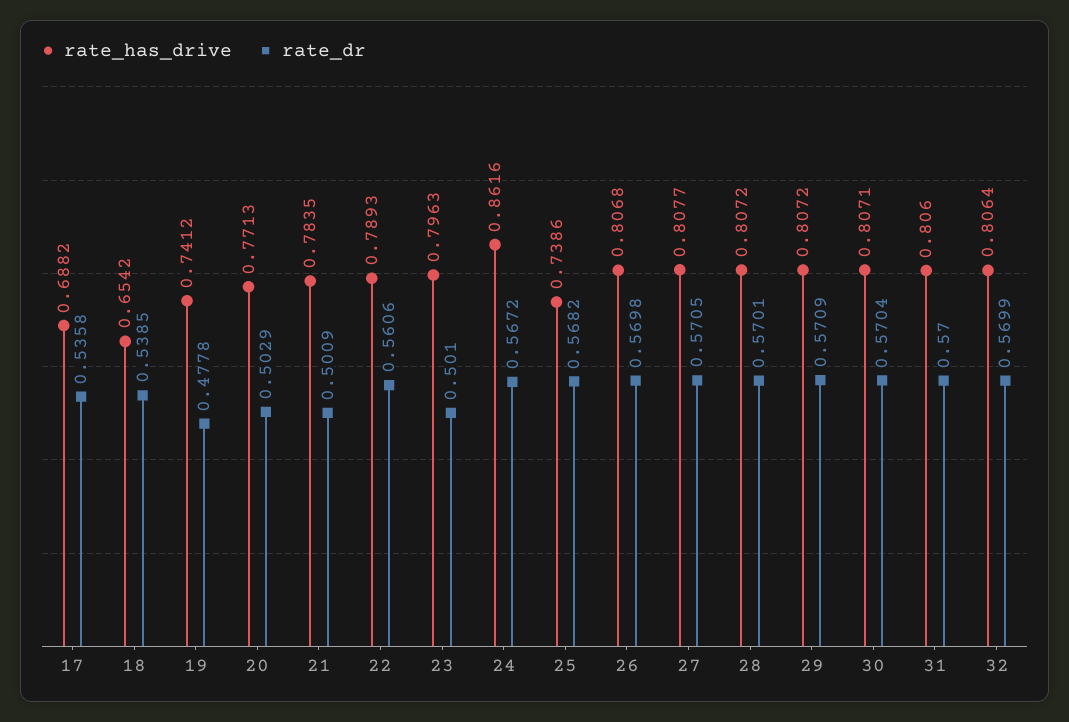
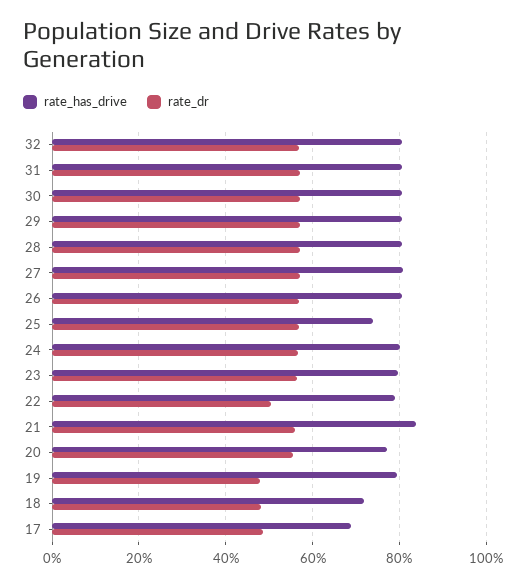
  {
    "rate_has_drive": {
      "17": 0.6882,
-     "18": 0.6542,
+     "18": 0.72,
-     "19": 0.7412,
+     "19": 0.8,
      "20": 0.7713,
-     "21": 0.7835,
+     "21": 0.84,
      "22": 0.7893,
      "23": 0.7963,
-     "24": 0.8616,
+     "24": 0.8,
      "25": 0.7386,
      "26": 0.8068,
      "27": 0.8077,
      "28": 0.8072,
      "29": 0.8072,
      "30": 0.8071,
      "31": 0.806,
      "32": 0.8064
    },
    "rate_dr": {
-     "17": 0.5358,
+     "17": 0.48,
-     "18": 0.5385,
+     "18": 0.48,
      "19": 0.4778,
-     "20": 0.5029,
+     "20": 0.56,
-     "21": 0.5009,
+     "21": 0.56,
-     "22": 0.5606,
+     "22": 0.5,
-     "23": 0.501,
+     "23": 0.56,
      "24": 0.5672,
      "25": 0.5682,
      "26": 0.5698,
      "27": 0.5705,
      "28": 0.5701,
      "29": 0.5709,
      "30": 0.5704,
      "31": 0.57,
      "32": 0.5699
    }
  }

